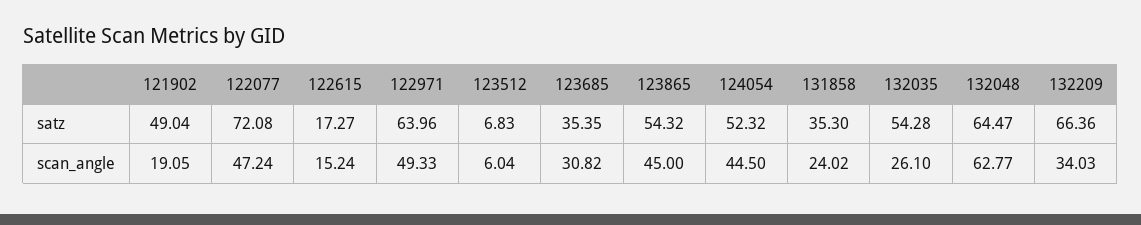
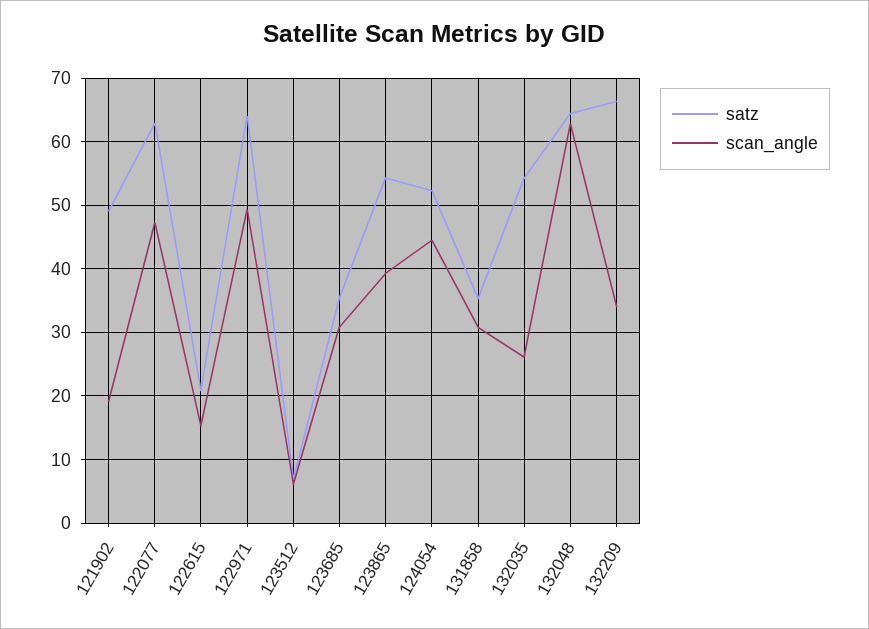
  {
    "satz": {
      "121902": 49.04,
-     "122077": 72.08,
+     "122077": 63,
-     "122615": 17.27,
+     "122615": 21,
      "122971": 63.96,
      "123512": 6.83,
      "123685": 35.35,
      "123865": 54.32,
      "124054": 52.32,
      "131858": 35.3,
      "132035": 54.28,
      "132048": 64.47,
      "132209": 66.36
    },
    "scan_angle": {
      "121902": 19.05,
      "122077": 47.24,
      "122615": 15.24,
      "122971": 49.33,
      "123512": 6.04,
      "123685": 30.82,
-     "123865": 45,
+     "123865": 39,
      "124054": 44.5,
-     "131858": 24.02,
+     "131858": 31,
      "132035": 26.1,
      "132048": 62.77,
      "132209": 34.03
    }
  }

